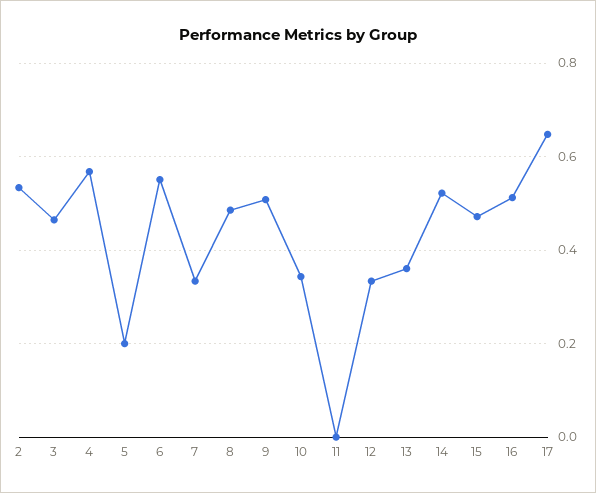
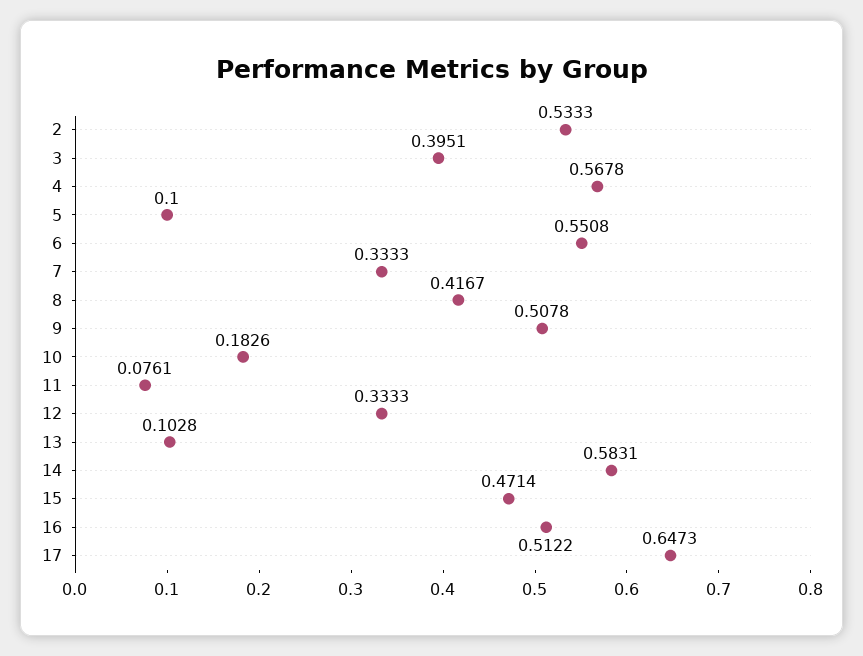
  {
    "2": 0.5333,
-   "3": 0.46,
+   "3": 0.3951,
    "4": 0.5678,
-   "5": 0.2,
+   "5": 0.1,
    "6": 0.5508,
    "7": 0.3333,
-   "8": 0.48,
+   "8": 0.4167,
    "9": 0.5078,
-   "10": 0.34,
+   "10": 0.1826,
-   "11": 0,
+   "11": 0.0761,
    "12": 0.3333,
-   "13": 0.36,
+   "13": 0.1028,
-   "14": 0.52,
+   "14": 0.5831,
    "15": 0.4714,
    "16": 0.5122,
    "17": 0.6473
  }

